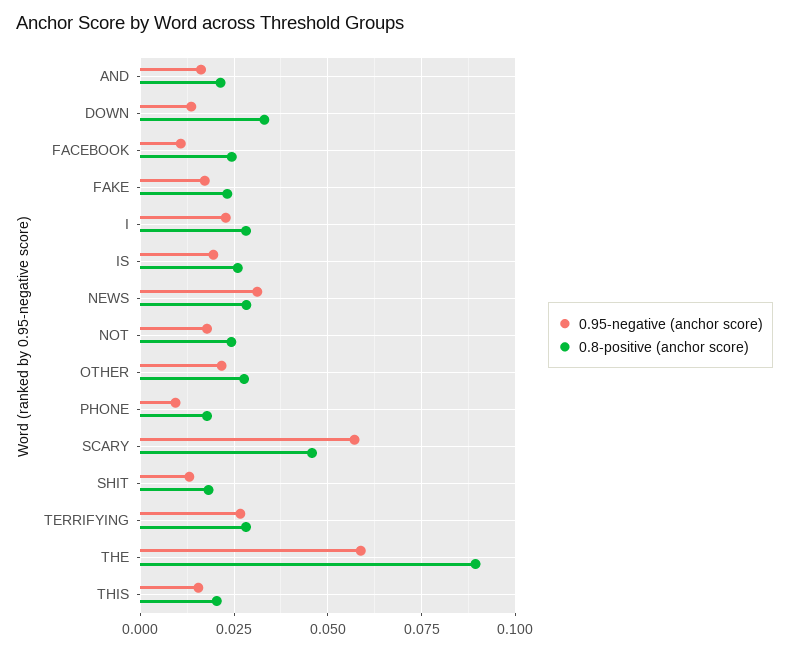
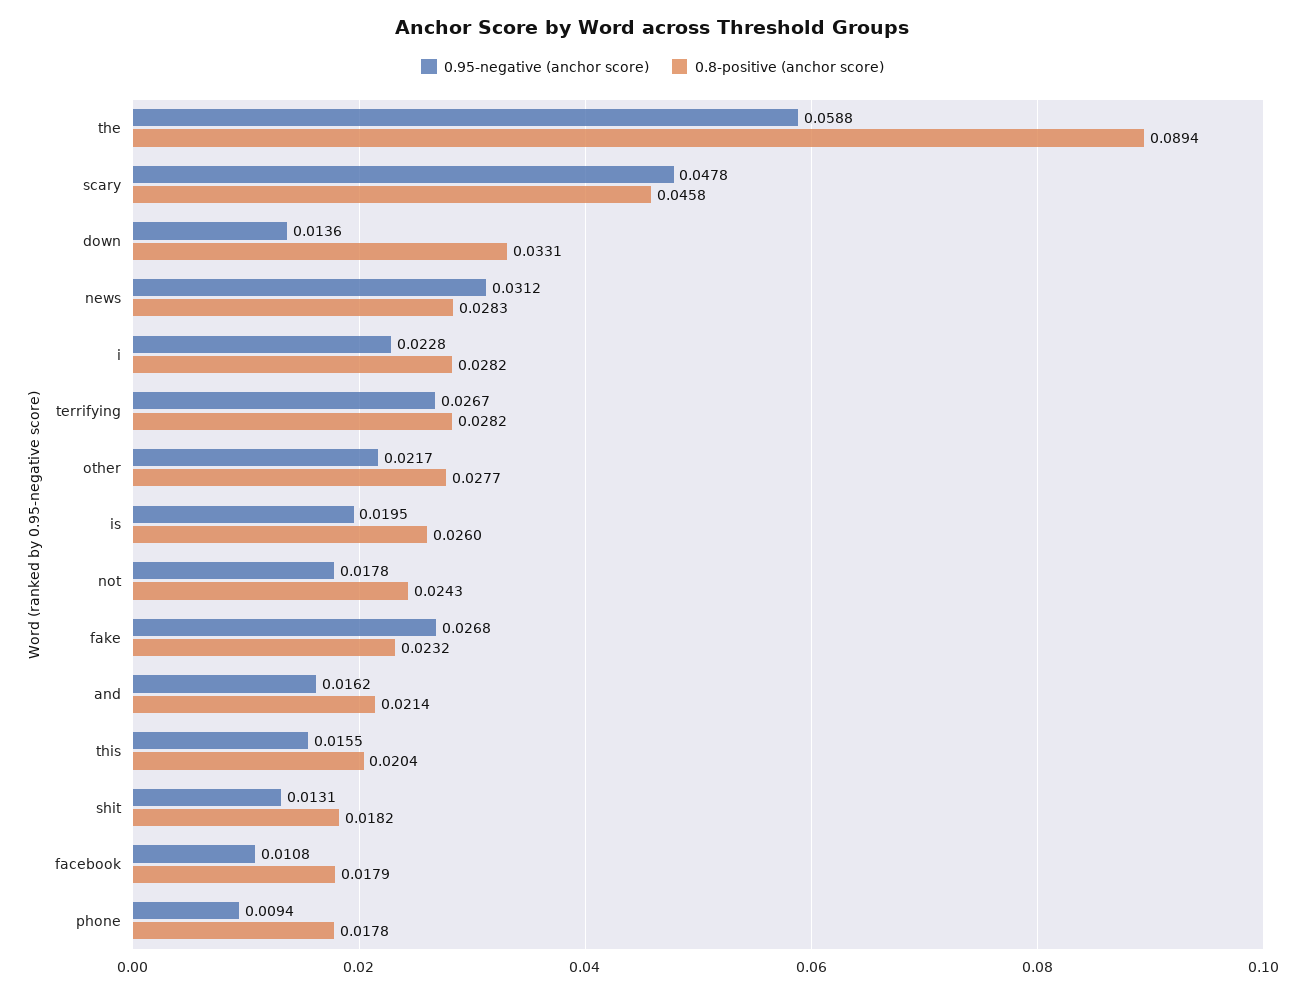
  {
    "0.95-negative (anchor score)": {
      "AND": 0.0162,
      "DOWN": 0.0136,
      "FACEBOOK": 0.0108,
-     "FAKE": 0.0175,
+     "FAKE": 0.0268,
      "I": 0.0228,
      "IS": 0.0195,
      "NEWS": 0.0312,
      "NOT": 0.0178,
      "OTHER": 0.0217,
      "PHONE": 0.0094,
-     "SCARY": 0.0575,
+     "SCARY": 0.0478,
      "SHIT": 0.0131,
      "TERRIFYING": 0.0267,
      "THE": 0.0588,
      "THIS": 0.0155
    },
    "0.8-positive (anchor score)": {
      "AND": 0.0214,
      "DOWN": 0.0331,
-     "FACEBOOK": 0.025,
+     "FACEBOOK": 0.0179,
      "FAKE": 0.0232,
      "I": 0.0282,
      "IS": 0.026,
      "NEWS": 0.0283,
      "NOT": 0.0243,
      "OTHER": 0.0277,
      "PHONE": 0.0178,
      "SCARY": 0.0458,
      "SHIT": 0.0182,
      "TERRIFYING": 0.0282,
      "THE": 0.0894,
      "THIS": 0.0204
    }
  }

